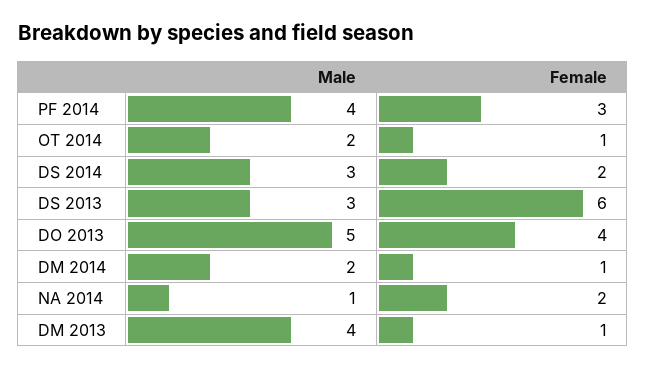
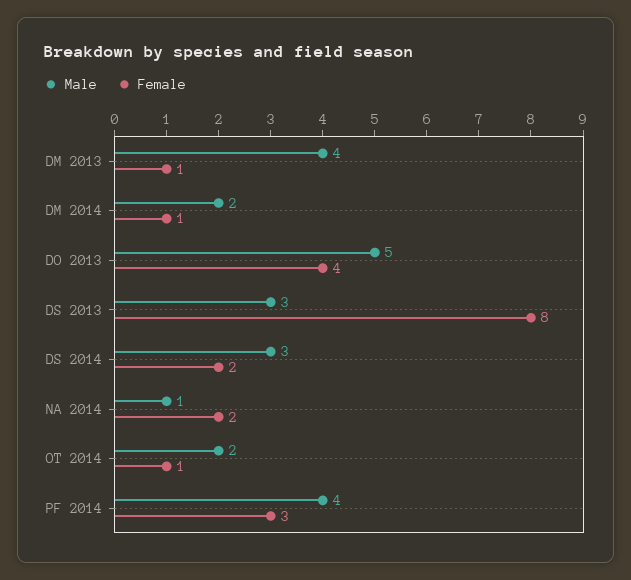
  {
    "Male": {
      "PF 2014": 4,
      "OT 2014": 2,
      "DS 2014": 3,
      "DS 2013": 3,
      "DO 2013": 5,
      "DM 2014": 2,
      "NA 2014": 1,
      "DM 2013": 4
    },
    "Female": {
      "PF 2014": 3,
      "OT 2014": 1,
      "DS 2014": 2,
-     "DS 2013": 6,
+     "DS 2013": 8,
      "DO 2013": 4,
      "DM 2014": 1,
      "NA 2014": 2,
      "DM 2013": 1
    }
  }

